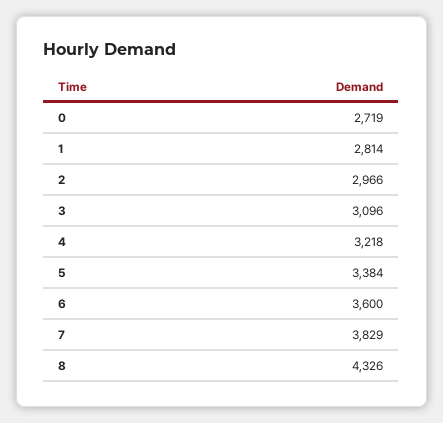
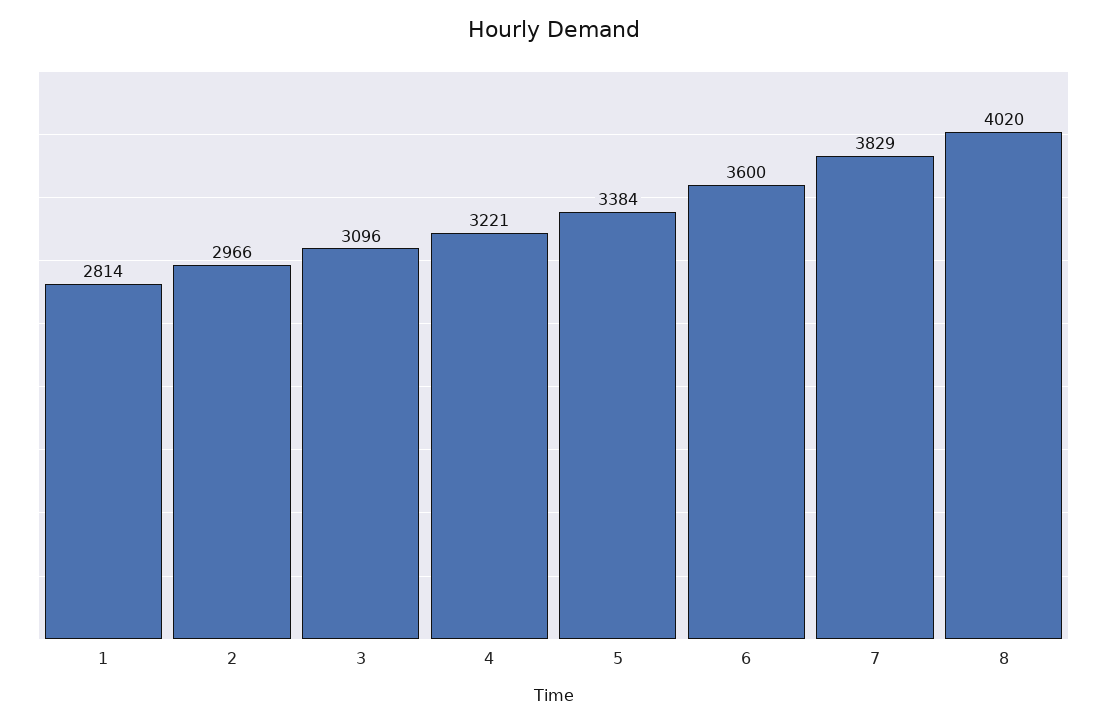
  {
-   "0": 2719,
    "1": 2814,
    "2": 2966,
    "3": 3096,
-   "4": 3218,
+   "4": 3221,
    "5": 3384,
    "6": 3600,
    "7": 3829,
-   "8": 4326
+   "8": 4020
  }

